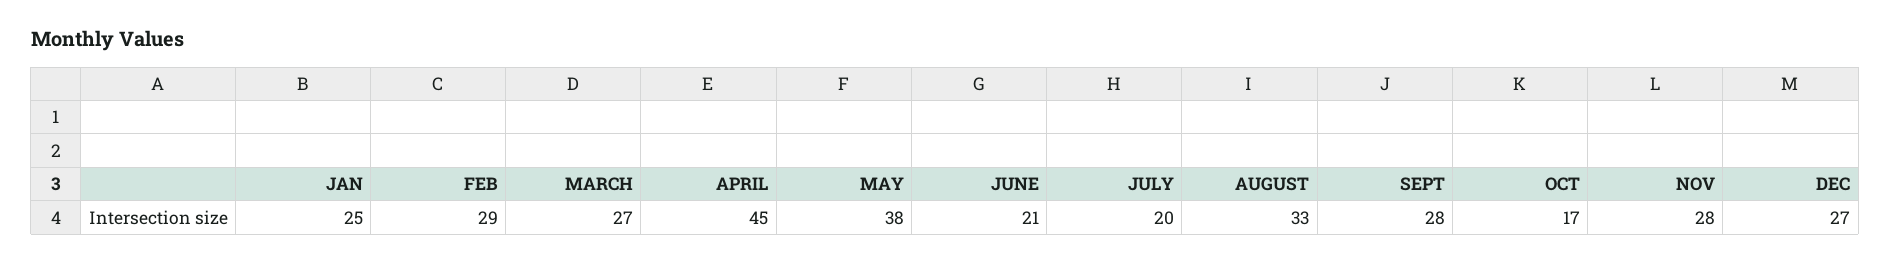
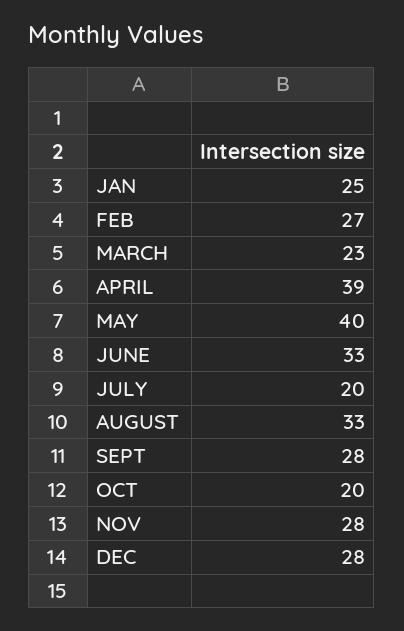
  {
    "JAN": 25,
-   "FEB": 29,
+   "FEB": 27,
-   "MARCH": 27,
+   "MARCH": 23,
-   "APRIL": 45,
+   "APRIL": 39,
-   "MAY": 38,
+   "MAY": 40,
-   "JUNE": 21,
+   "JUNE": 33,
    "JULY": 20,
    "AUGUST": 33,
    "SEPT": 28,
-   "OCT": 17,
+   "OCT": 20,
    "NOV": 28,
-   "DEC": 27
+   "DEC": 28
  }

